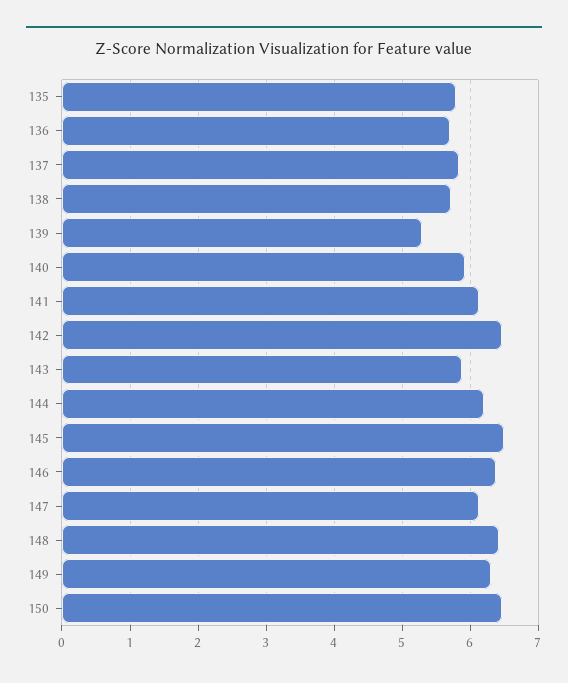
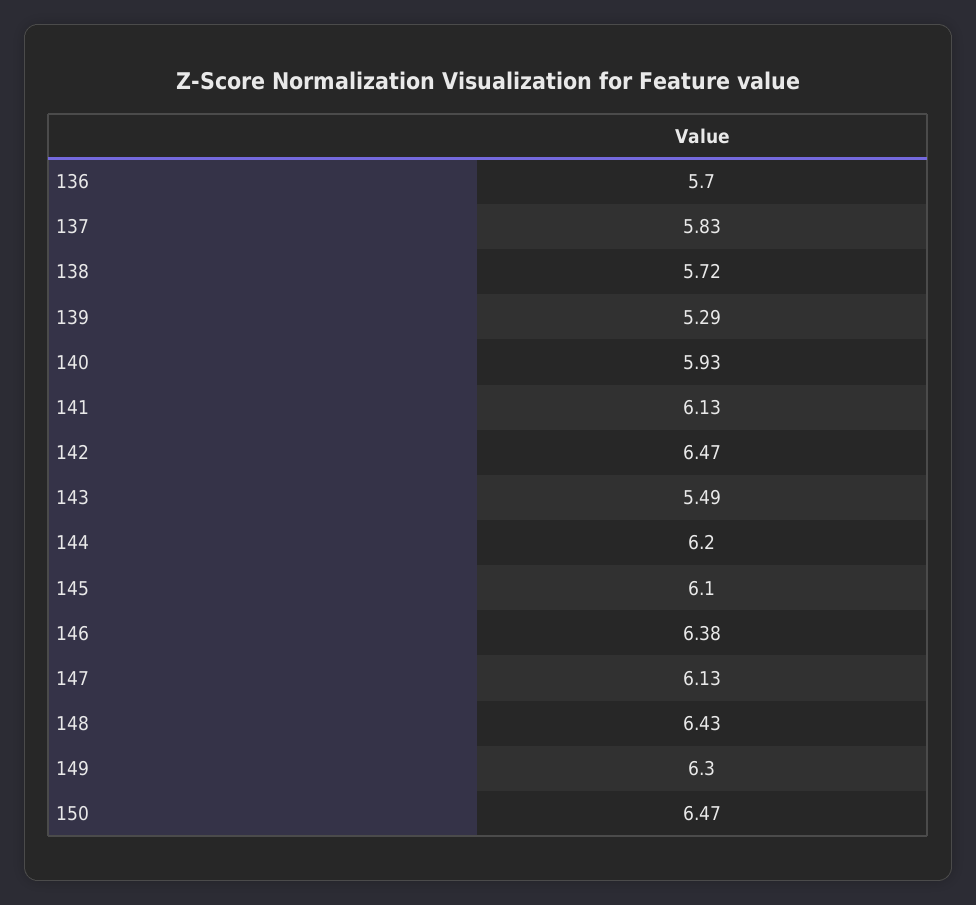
  {
-   "135": 5.8,
    "136": 5.7,
    "137": 5.83,
    "138": 5.72,
    "139": 5.29,
    "140": 5.93,
    "141": 6.13,
    "142": 6.47,
-   "143": 5.9,
+   "143": 5.49,
    "144": 6.2,
-   "145": 6.5,
+   "145": 6.1,
    "146": 6.38,
    "147": 6.13,
    "148": 6.43,
    "149": 6.3,
    "150": 6.47
  }

